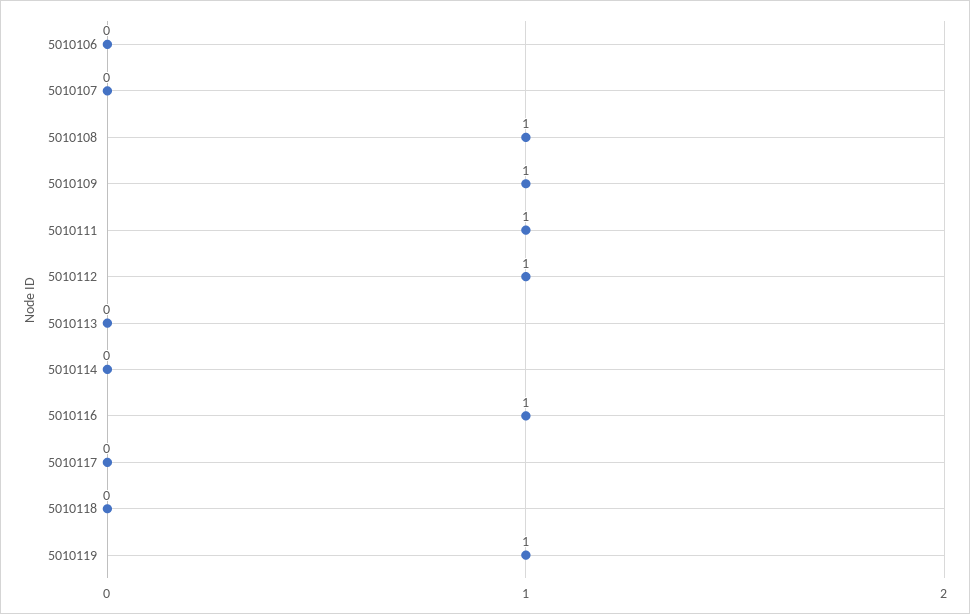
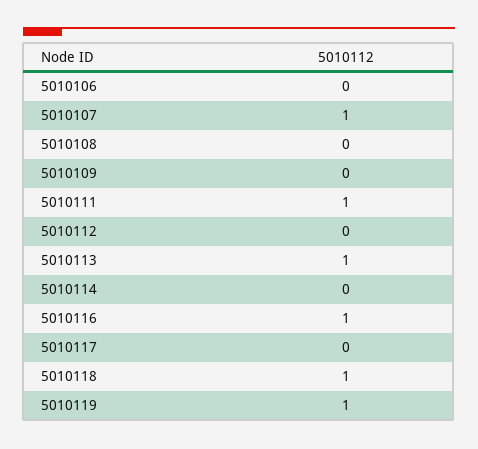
  {
    "5010106": 0,
-   "5010107": 0,
+   "5010107": 1,
-   "5010108": 1,
+   "5010108": 0,
-   "5010109": 1,
+   "5010109": 0,
    "5010111": 1,
-   "5010112": 1,
+   "5010112": 0,
-   "5010113": 0,
+   "5010113": 1,
    "5010114": 0,
    "5010116": 1,
    "5010117": 0,
-   "5010118": 0,
+   "5010118": 1,
    "5010119": 1
  }

